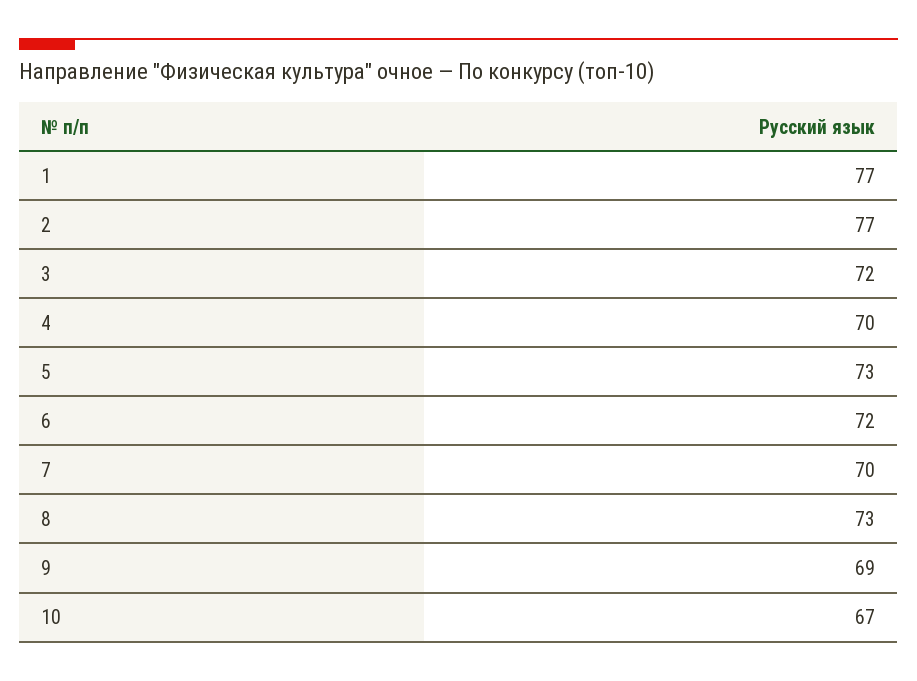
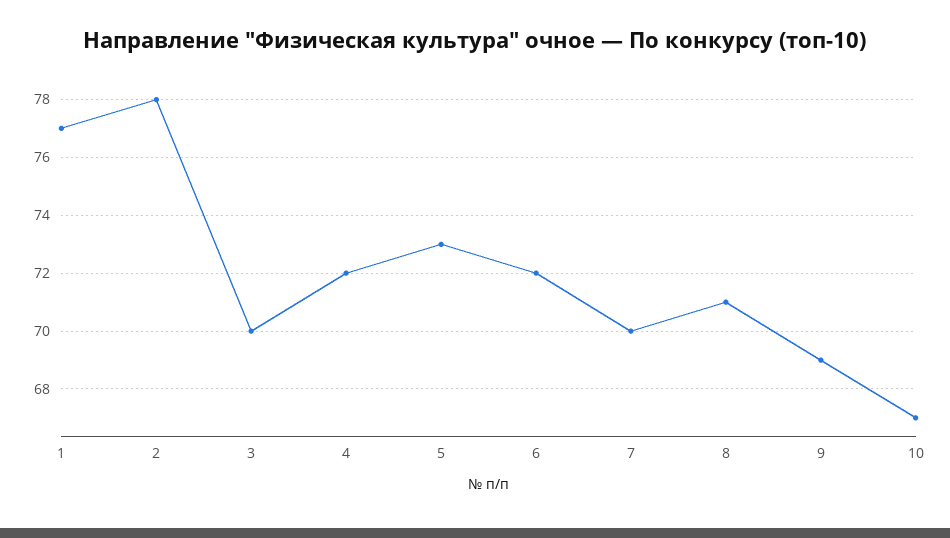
  {
    "1": 77,
-   "2": 77,
+   "2": 78,
-   "3": 72,
+   "3": 70,
-   "4": 70,
+   "4": 72,
    "5": 73,
    "6": 72,
    "7": 70,
-   "8": 73,
+   "8": 71,
    "9": 69,
    "10": 67
  }

